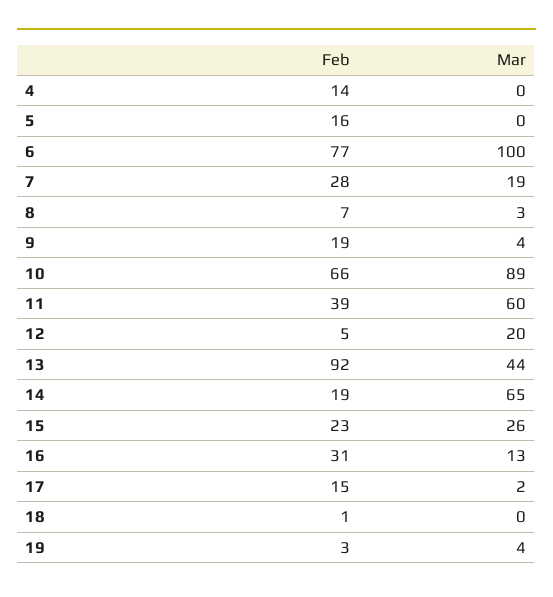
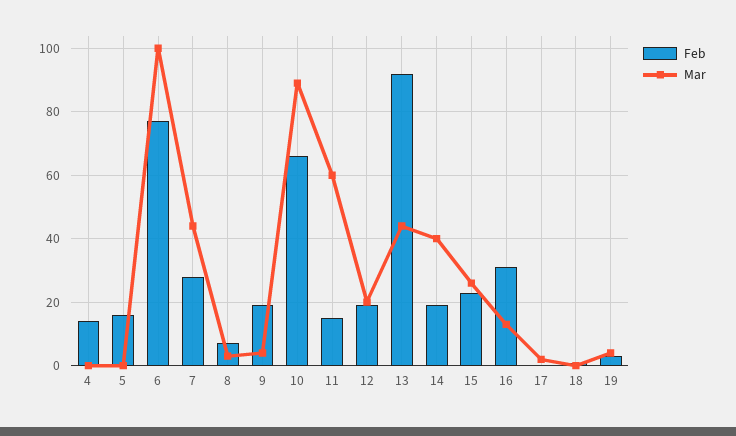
  {
    "Feb": {
      "4": 14,
      "5": 16,
      "6": 77,
      "7": 28,
      "8": 7,
      "9": 19,
      "10": 66,
-     "11": 39,
+     "11": 15,
-     "12": 5,
+     "12": 20,
      "13": 92,
      "14": 19,
      "15": 23,
      "16": 31,
-     "17": 15,
+     "17": 0,
      "18": 1,
      "19": 3
    },
    "Mar": {
      "4": 0,
      "5": 0,
      "6": 100,
-     "7": 19,
+     "7": 45,
      "8": 3,
      "9": 4,
      "10": 89,
      "11": 60,
      "12": 20,
      "13": 44,
-     "14": 65,
+     "14": 40,
      "15": 26,
      "16": 13,
      "17": 2,
      "18": 0,
      "19": 4
    }
  }

